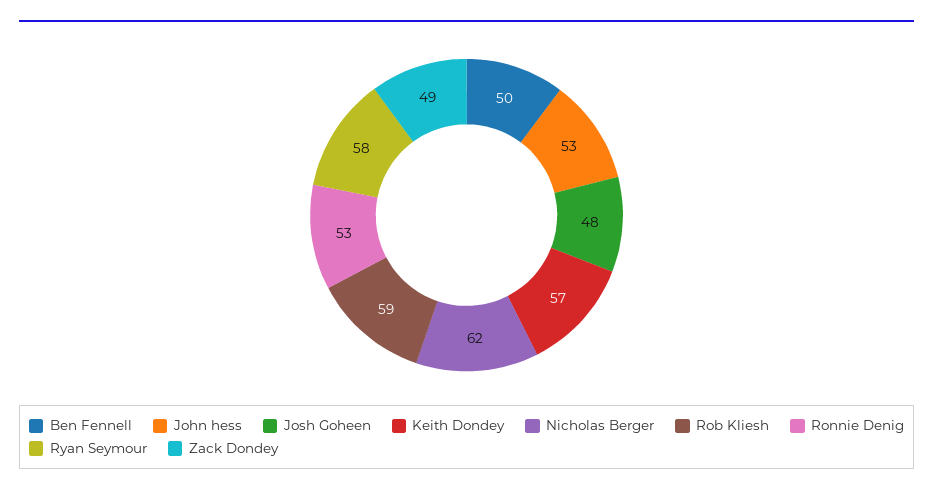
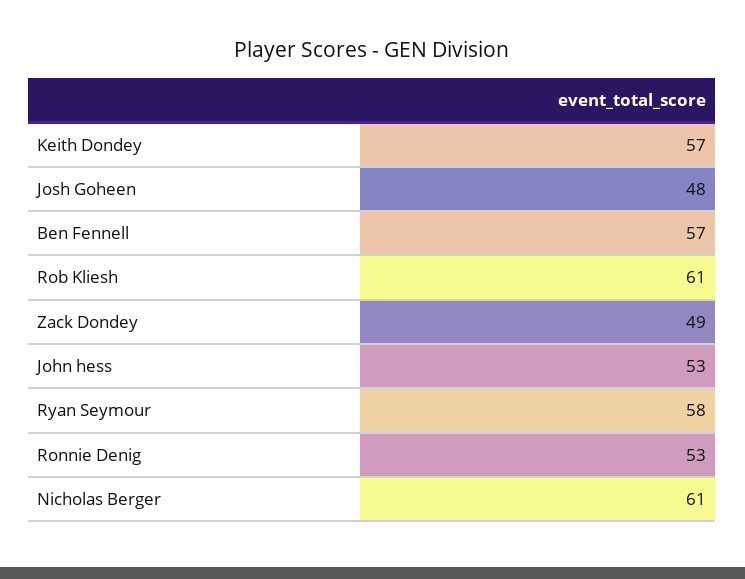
  {
-   "Ben Fennell": 50,
+   "Ben Fennell": 57,
    "John hess": 53,
    "Josh Goheen": 48,
    "Keith Dondey": 57,
-   "Nicholas Berger": 62,
+   "Nicholas Berger": 61,
-   "Rob Kliesh": 59,
+   "Rob Kliesh": 61,
    "Ronnie Denig": 53,
    "Ryan Seymour": 58,
    "Zack Dondey": 49
  }

